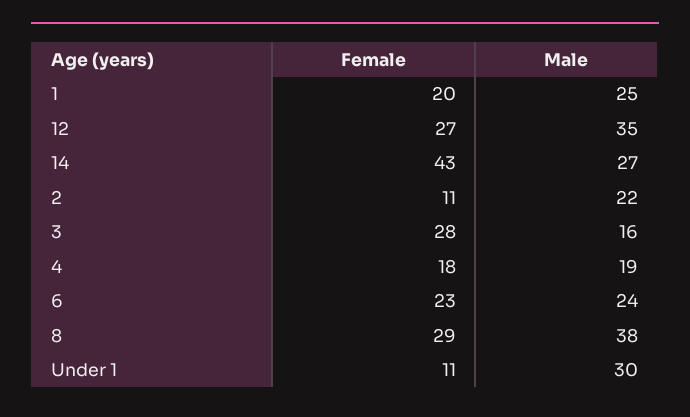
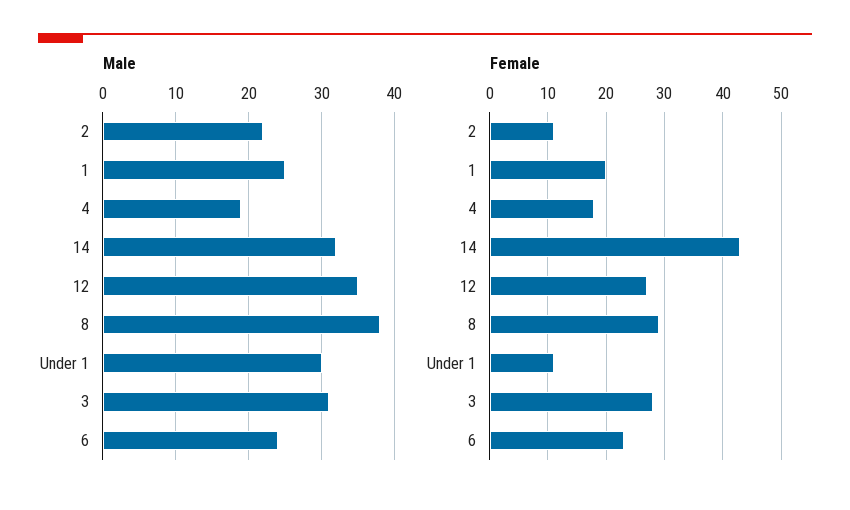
  {
    "Female": {
      "1": 20,
      "12": 27,
      "14": 43,
      "2": 11,
      "3": 28,
      "4": 18,
      "6": 23,
      "8": 29,
      "Under 1": 11
    },
    "Male": {
      "1": 25,
      "12": 35,
-     "14": 27,
+     "14": 32,
      "2": 22,
-     "3": 16,
+     "3": 31,
      "4": 19,
      "6": 24,
      "8": 38,
      "Under 1": 30
    }
  }

